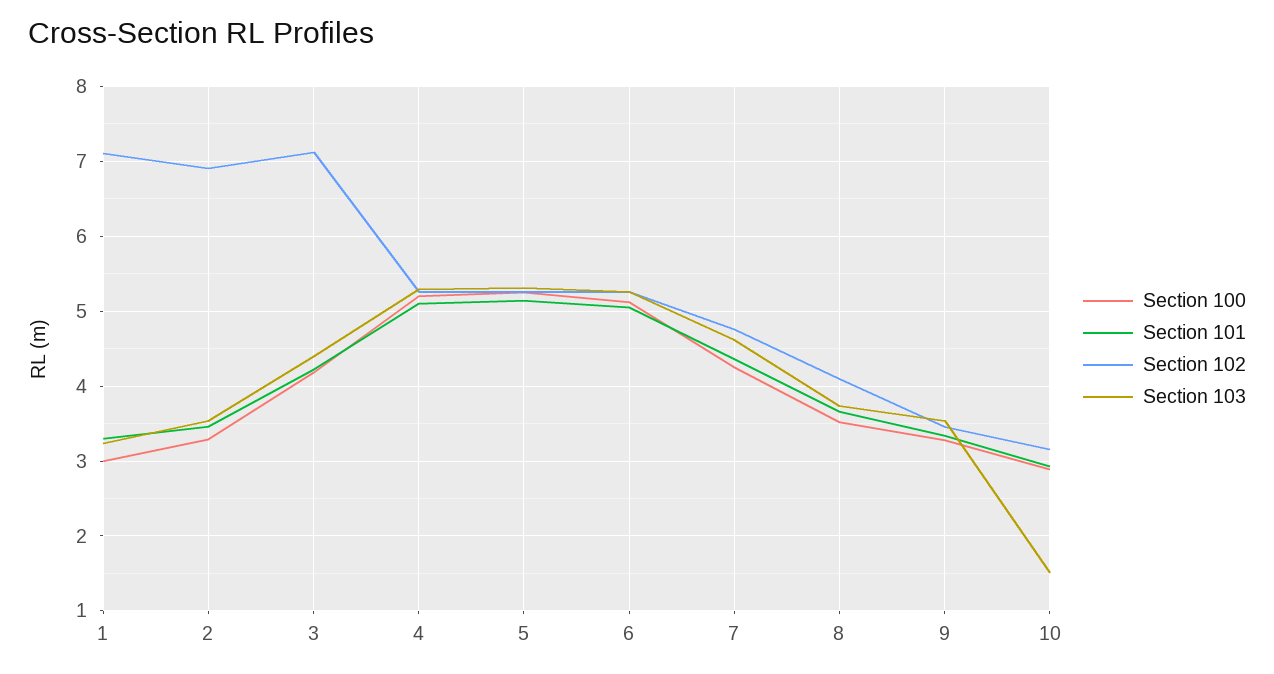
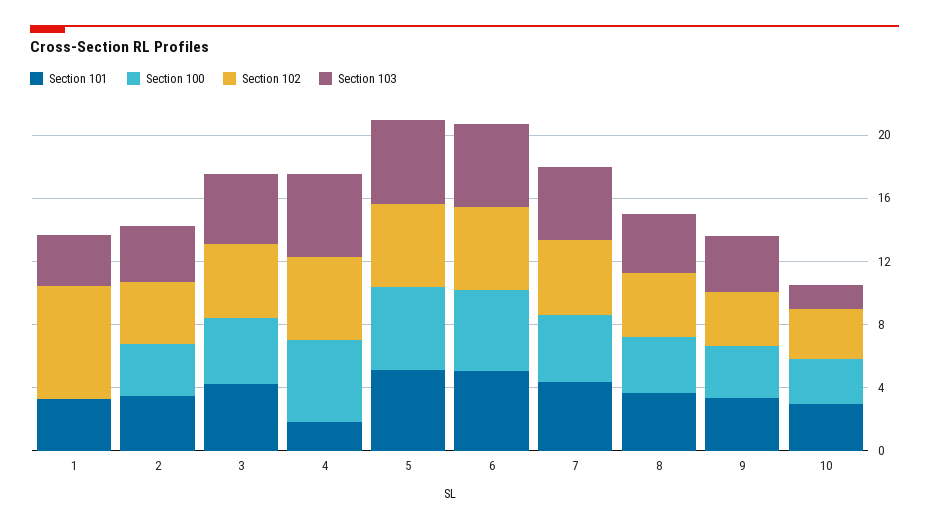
  {
    "Section 100": {
-     "1": 3,
+     "1": 0,
      "2": 3.3,
      "3": 4.2,
      "4": 5.2,
      "5": 5.3,
      "6": 5.1,
      "7": 4.3,
      "8": 3.5,
      "9": 3.3,
      "10": 2.9
    },
    "Section 101": {
      "1": 3.3,
      "2": 3.5,
      "3": 4.2,
-     "4": 5.1,
+     "4": 2,
      "5": 5.1,
      "6": 5.1,
      "7": 4.4,
      "8": 3.7,
      "9": 3.3,
      "10": 2.9
    },
    "Section 102": {
      "1": 7.1,
-     "2": 6.9,
+     "2": 4,
-     "3": 7.1,
+     "3": 5,
      "4": 5.3,
      "5": 5.3,
      "6": 5.3,
      "7": 4.8,
      "8": 4.1,
      "9": 3.5,
      "10": 3.2
    },
    "Section 103": {
      "1": 3.2,
      "2": 3.5,
      "3": 4.4,
      "4": 5.3,
      "5": 5.3,
      "6": 5.3,
      "7": 4.6,
      "8": 3.7,
      "9": 3.5,
      "10": 1.5
    }
  }

